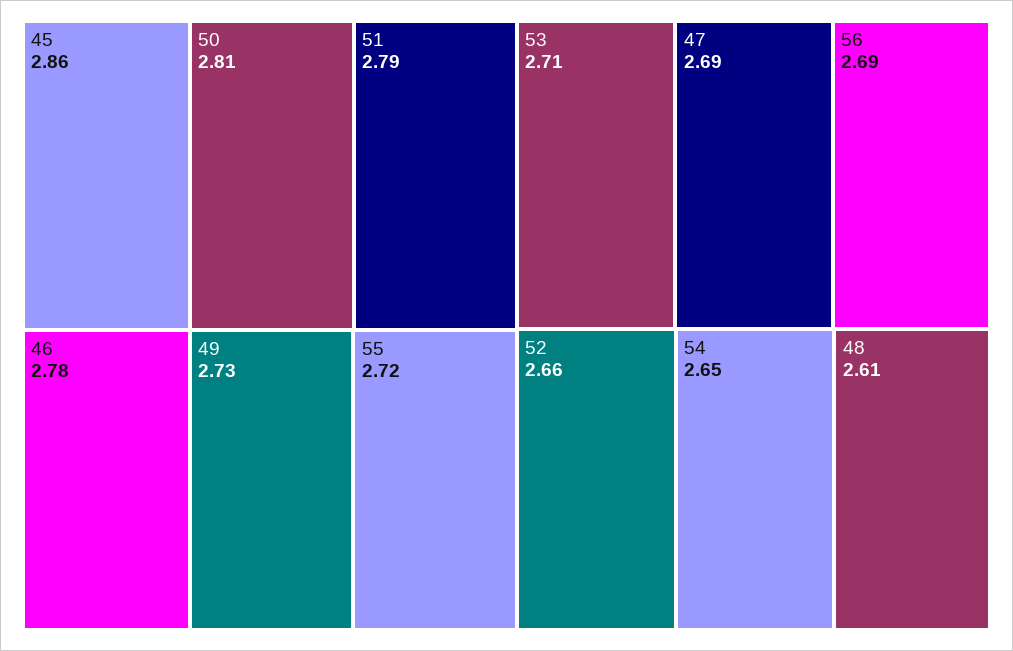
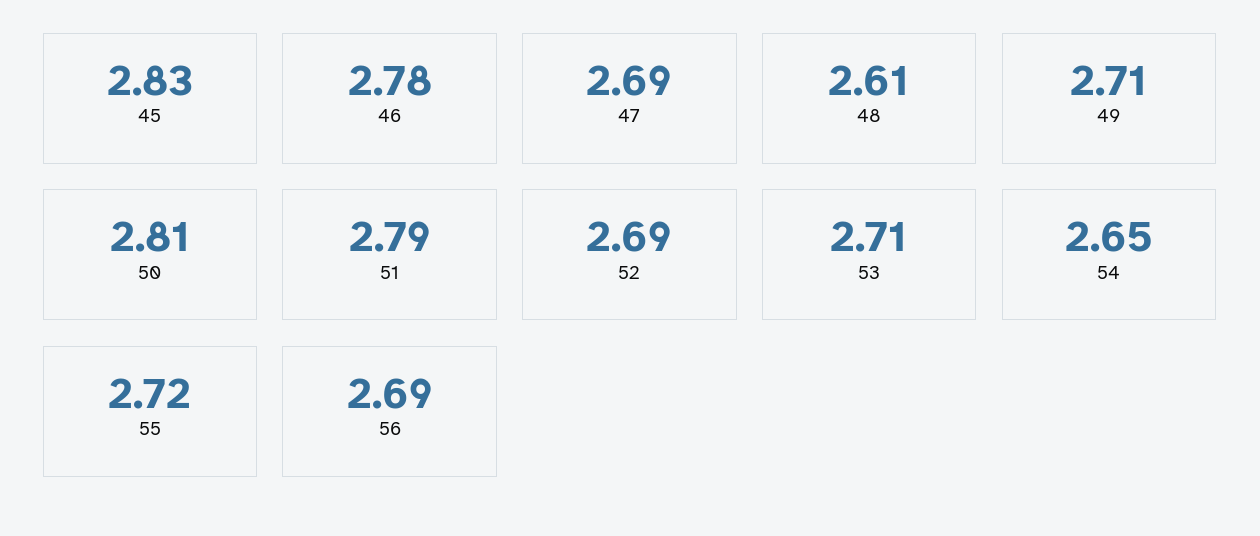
  {
-   "45": 2.86,
+   "45": 2.83,
    "50": 2.81,
    "51": 2.79,
    "46": 2.78,
-   "49": 2.73,
+   "49": 2.71,
    "55": 2.72,
    "53": 2.71,
    "47": 2.69,
    "56": 2.69,
-   "52": 2.66,
+   "52": 2.69,
    "54": 2.65,
    "48": 2.61
  }

